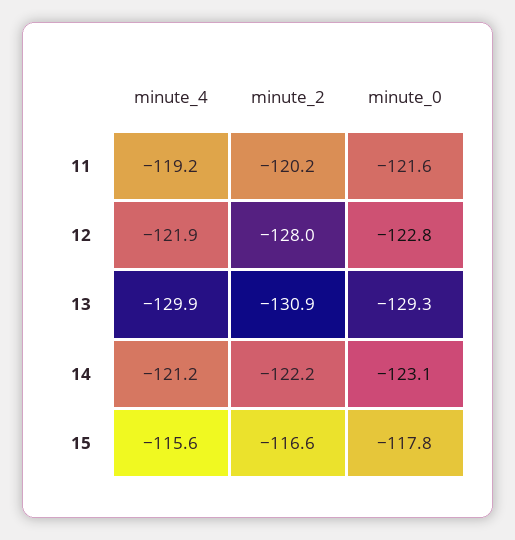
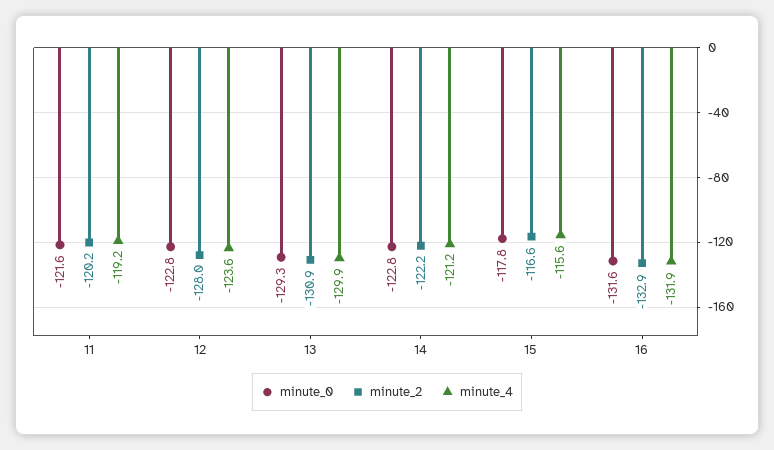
  {
    "minute_4": {
      "11": -119.2,
-     "12": -121.9,
+     "12": -123.6,
      "13": -129.9,
      "14": -121.2,
-     "15": -115.6
+     "15": -115.6,
+     "16": -131.9
    },
    "minute_2": {
      "11": -120.2,
      "12": -128,
      "13": -130.9,
      "14": -122.2,
-     "15": -116.6
+     "15": -116.6,
+     "16": -132.9
    },
    "minute_0": {
      "11": -121.6,
      "12": -122.8,
      "13": -129.3,
-     "14": -123.1,
+     "14": -122.8,
-     "15": -117.8
+     "15": -117.8,
+     "16": -131.6
    }
  }

